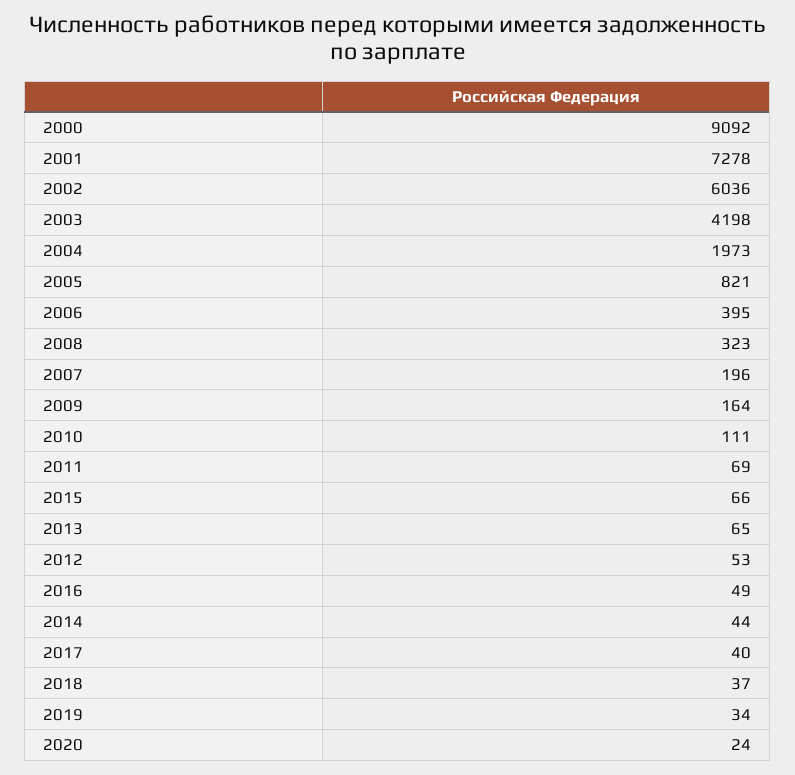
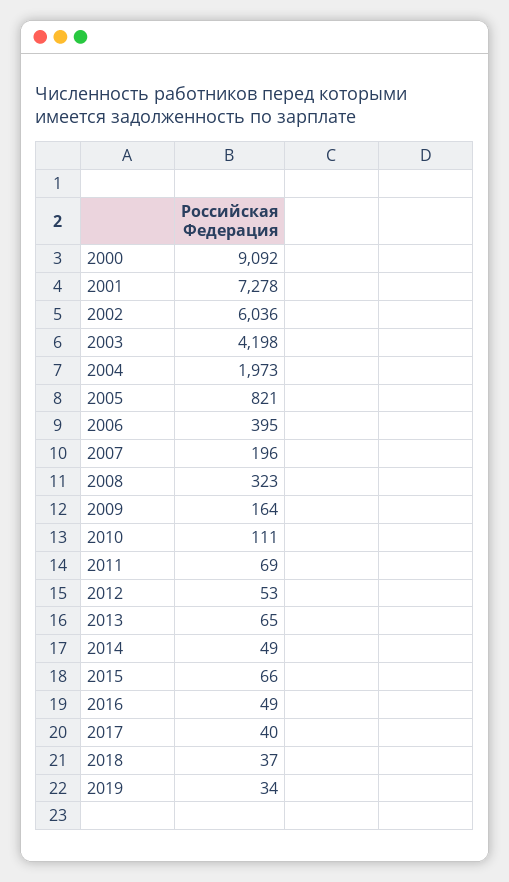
  {
    "2000": 9092,
    "2001": 7278,
    "2002": 6036,
    "2003": 4198,
    "2004": 1973,
    "2005": 821,
    "2006": 395,
    "2008": 323,
    "2007": 196,
    "2009": 164,
    "2010": 111,
    "2011": 69,
    "2015": 66,
    "2013": 65,
    "2012": 53,
    "2016": 49,
-   "2014": 44,
+   "2014": 49,
    "2017": 40,
    "2018": 37,
-   "2019": 34,
+   "2019": 34
-   "2020": 24
  }

